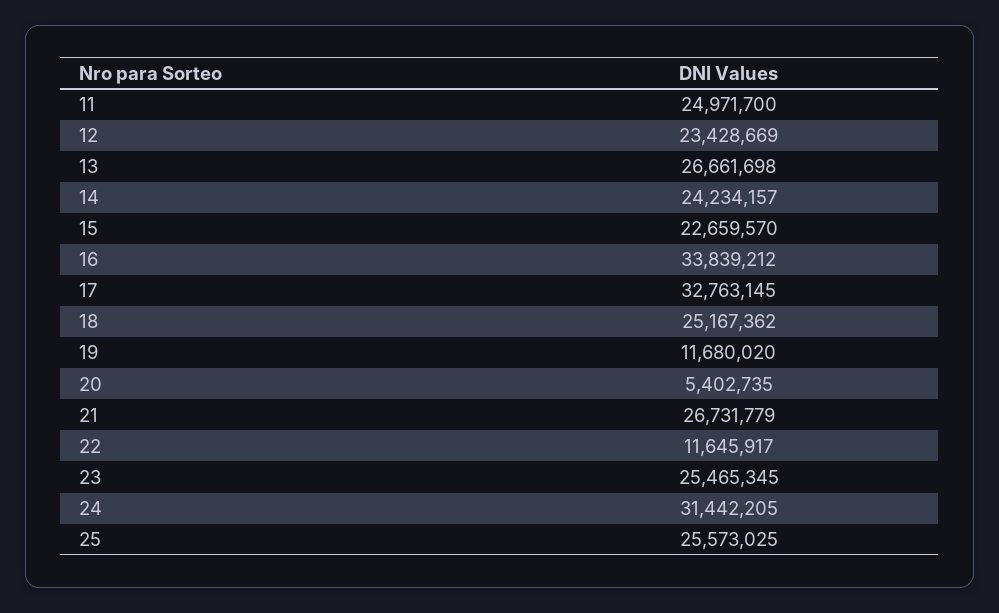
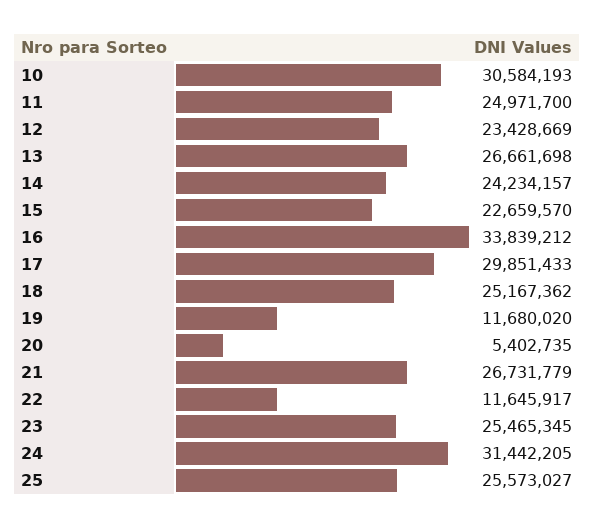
  {
    "11": 24971700,
    "12": 23428669,
    "13": 26661698,
    "14": 24234157,
    "15": 22659570,
    "16": 33839212,
-   "17": 32763145,
+   "17": 29851433,
    "18": 25167362,
    "19": 11680020,
    "20": 5402735,
    "21": 26731779,
    "22": 11645917,
    "23": 25465345,
    "24": 31442205,
-   "25": 25573025
+   "25": 25573027,
+   "10": 30584193
  }

